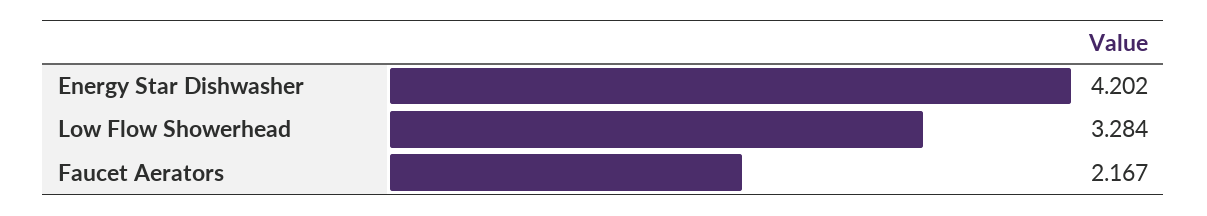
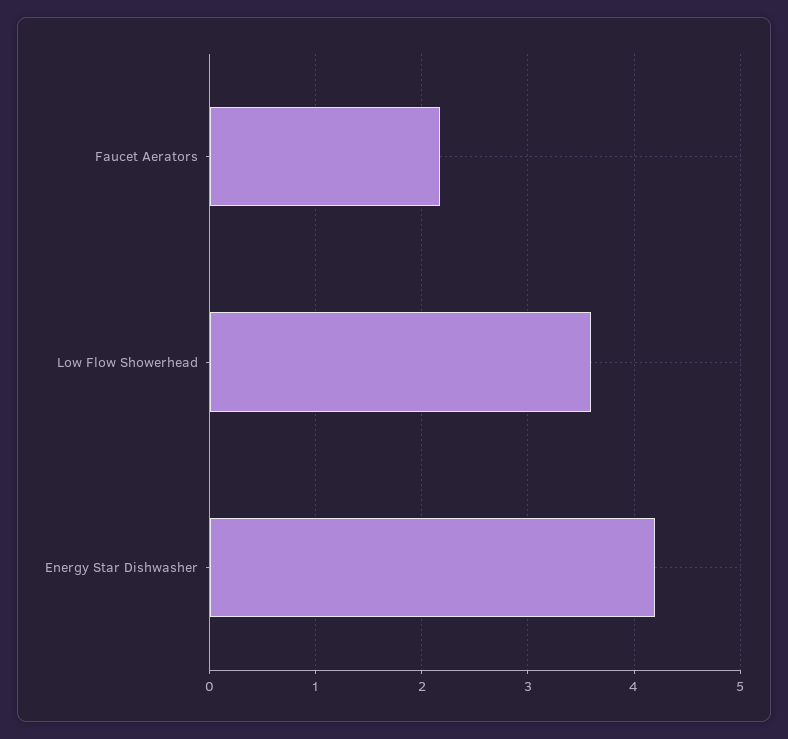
  {
    "Energy Star Dishwasher": 4.202,
-   "Low Flow Showerhead": 3.284,
+   "Low Flow Showerhead": 3.6,
    "Faucet Aerators": 2.167
  }

